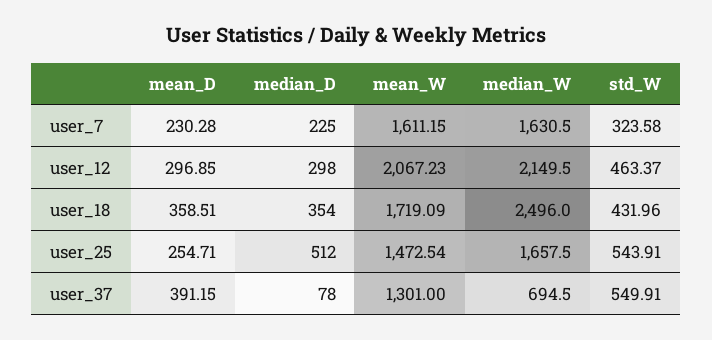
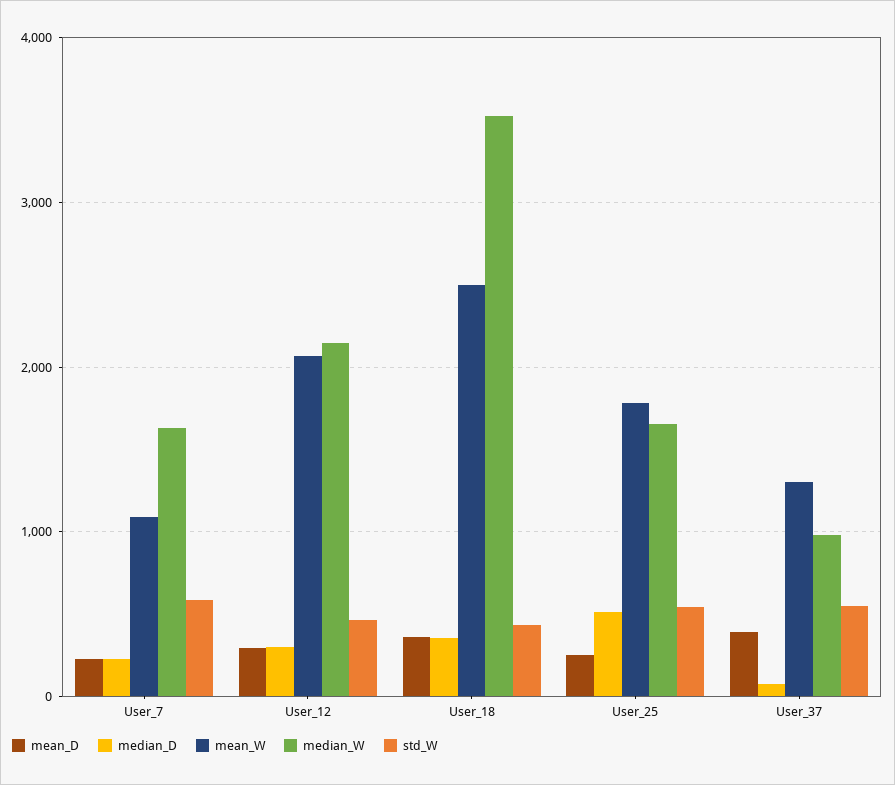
  {
    "mean_D": {
      "user_7": 230.28,
      "user_12": 296.85,
      "user_18": 358.51,
      "user_25": 254.71,
      "user_37": 391.15
    },
    "median_D": {
      "user_7": 225,
      "user_12": 298,
      "user_18": 354,
      "user_25": 512,
      "user_37": 78
    },
    "mean_W": {
-     "user_7": 1611.15,
+     "user_7": 1100,
      "user_12": 2067.23,
-     "user_18": 1719.09,
+     "user_18": 2500,
-     "user_25": 1472.54,
+     "user_25": 1800,
      "user_37": 1301
    },
    "median_W": {
      "user_7": 1630.5,
      "user_12": 2149.5,
-     "user_18": 2496,
+     "user_18": 3500,
      "user_25": 1657.5,
-     "user_37": 694.5
+     "user_37": 1000
    },
    "std_W": {
-     "user_7": 323.58,
+     "user_7": 600,
      "user_12": 463.37,
      "user_18": 431.96,
      "user_25": 543.91,
      "user_37": 549.91
    }
  }

